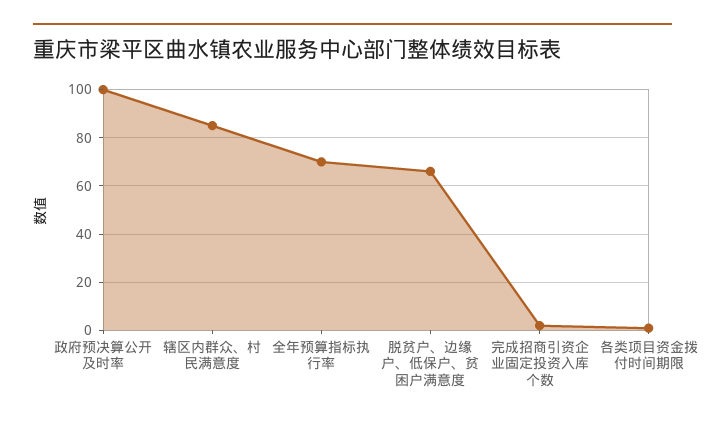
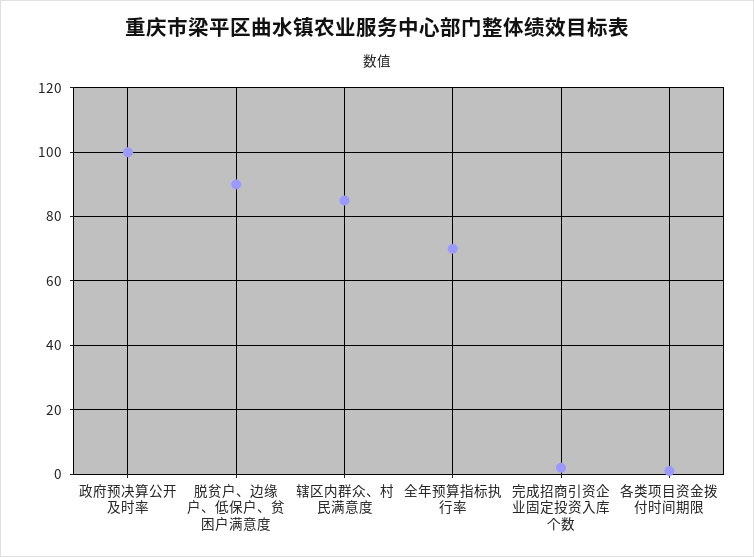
  {
    "政府预决算公开及时率": 100,
    "辖区内群众、村民满意度": 85,
    "全年预算指标执行率": 70,
-   "脱贫户、边缘户、低保户、贫困户满意度": 65,
+   "脱贫户、边缘户、低保户、贫困户满意度": 90,
    "完成招商引资企业固定投资入库个数": 0,
    "各类项目资金拨付时间期限": 0
  }

